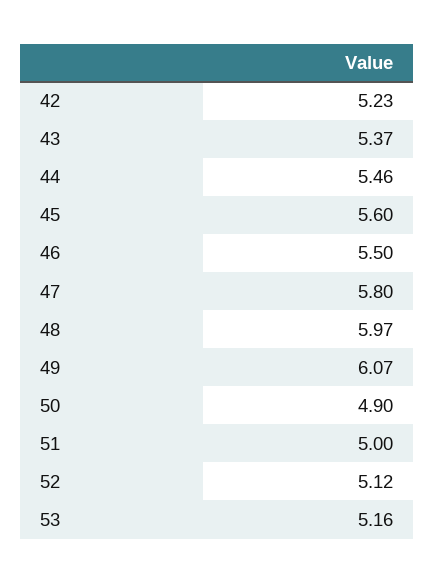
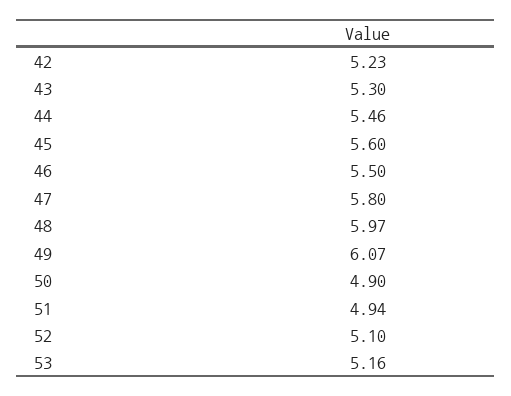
  {
    "42": 5.23,
-   "43": 5.37,
+   "43": 5.3,
    "44": 5.46,
    "45": 5.6,
    "46": 5.5,
    "47": 5.8,
    "48": 5.97,
    "49": 6.07,
    "50": 4.9,
-   "51": 5,
+   "51": 4.94,
-   "52": 5.12,
+   "52": 5.1,
    "53": 5.16
  }

